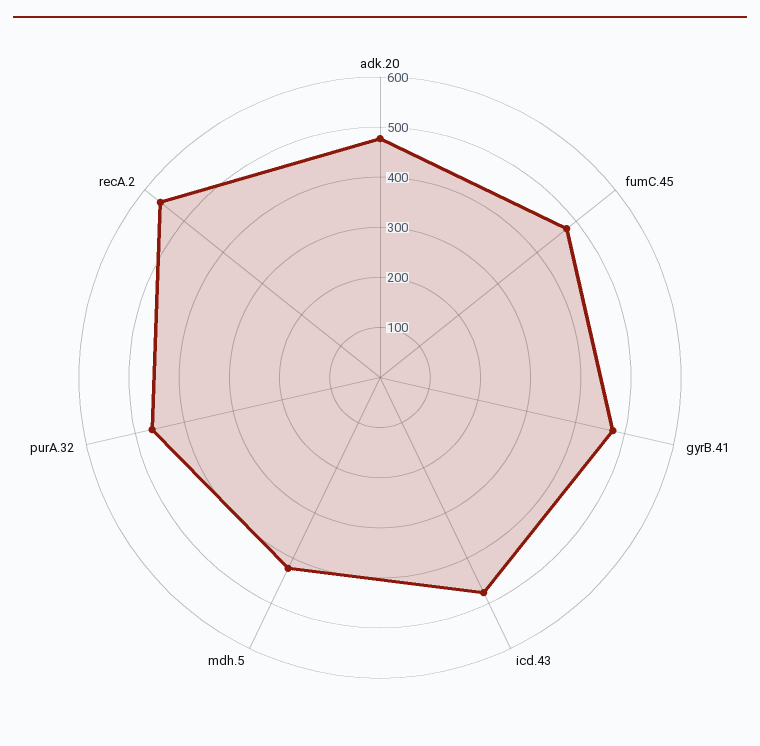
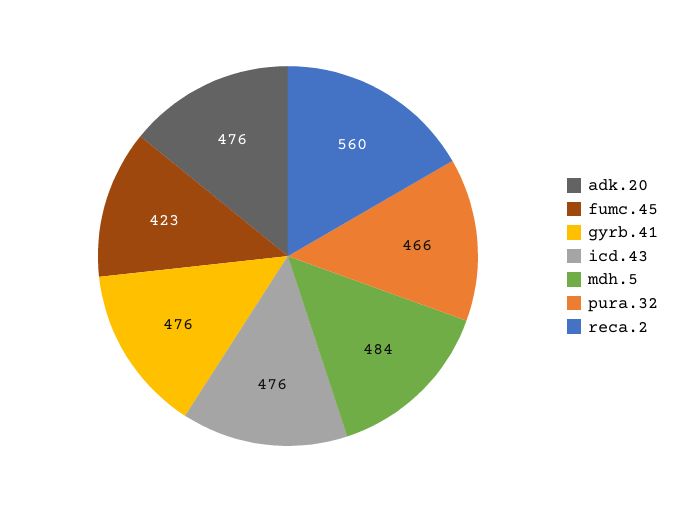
  {
    "adk.20": 476,
-   "fumC.45": 480,
+   "fumC.45": 423,
    "gyrB.41": 476,
    "icd.43": 476,
-   "mdh.5": 420,
+   "mdh.5": 484,
    "purA.32": 466,
    "recA.2": 560
  }

